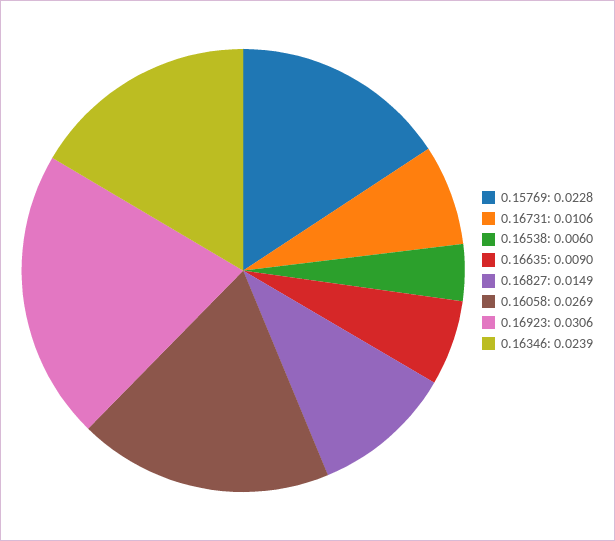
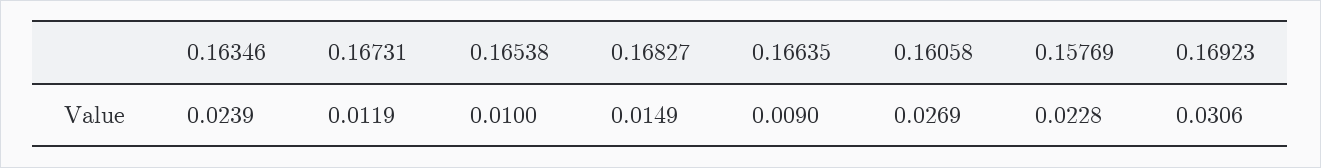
  {
    "0.15769": 0.0228,
-   "0.16731": 0.0106,
+   "0.16731": 0.0119,
-   "0.16538": 0.006,
+   "0.16538": 0.01,
    "0.16635": 0.009,
    "0.16827": 0.0149,
    "0.16058": 0.0269,
    "0.16923": 0.0306,
    "0.16346": 0.0239
  }

